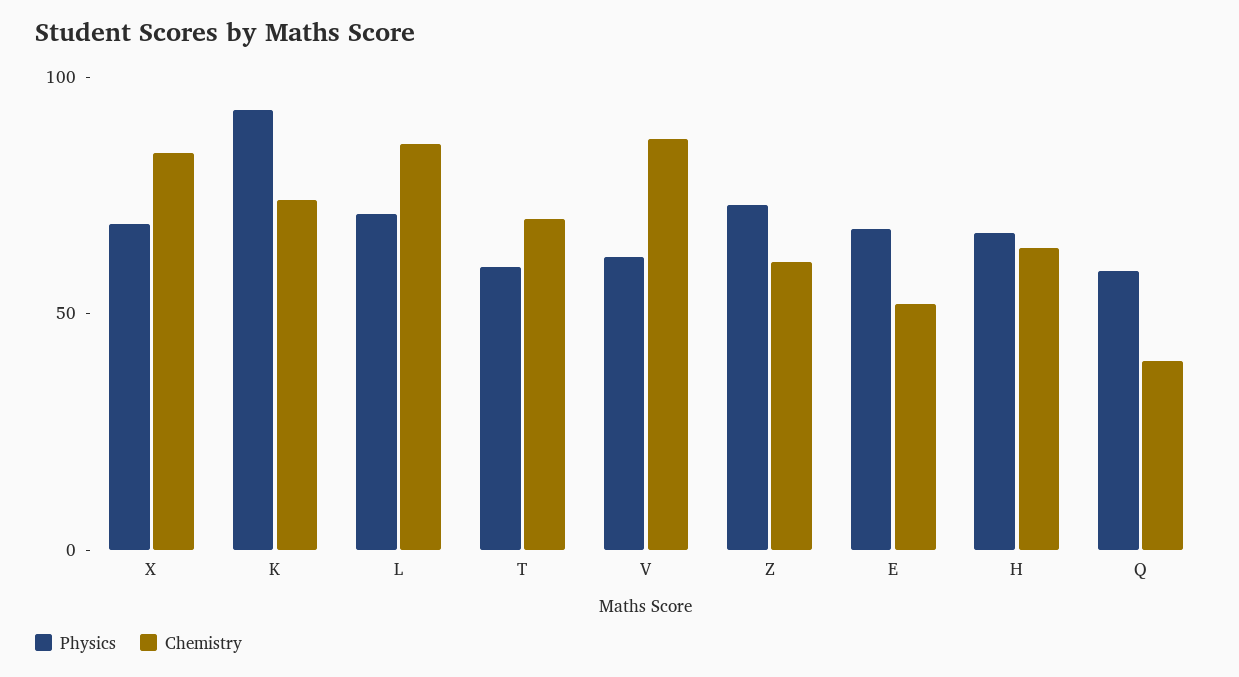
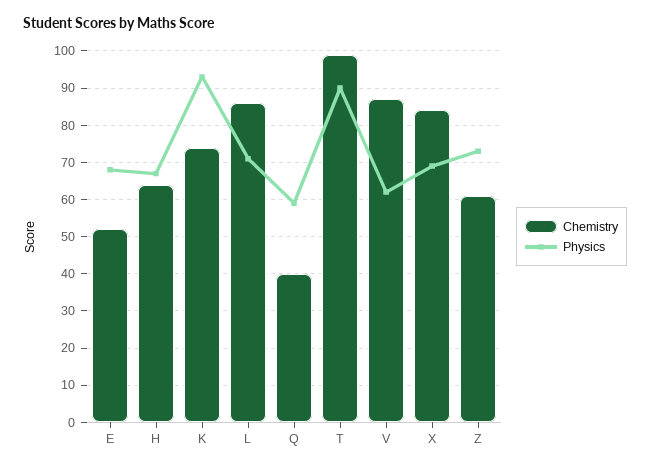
  {
    "Physics": {
      "X": 70,
      "K": 95,
      "L": 70,
-     "T": 60,
+     "T": 90,
      "V": 60,
      "Z": 75,
      "E": 70,
      "H": 65,
      "Q": 60
    },
    "Chemistry": {
      "X": 85,
      "K": 75,
      "L": 85,
-     "T": 70,
+     "T": 100,
      "V": 85,
      "Z": 60,
      "E": 50,
      "H": 65,
      "Q": 40
    }
  }

